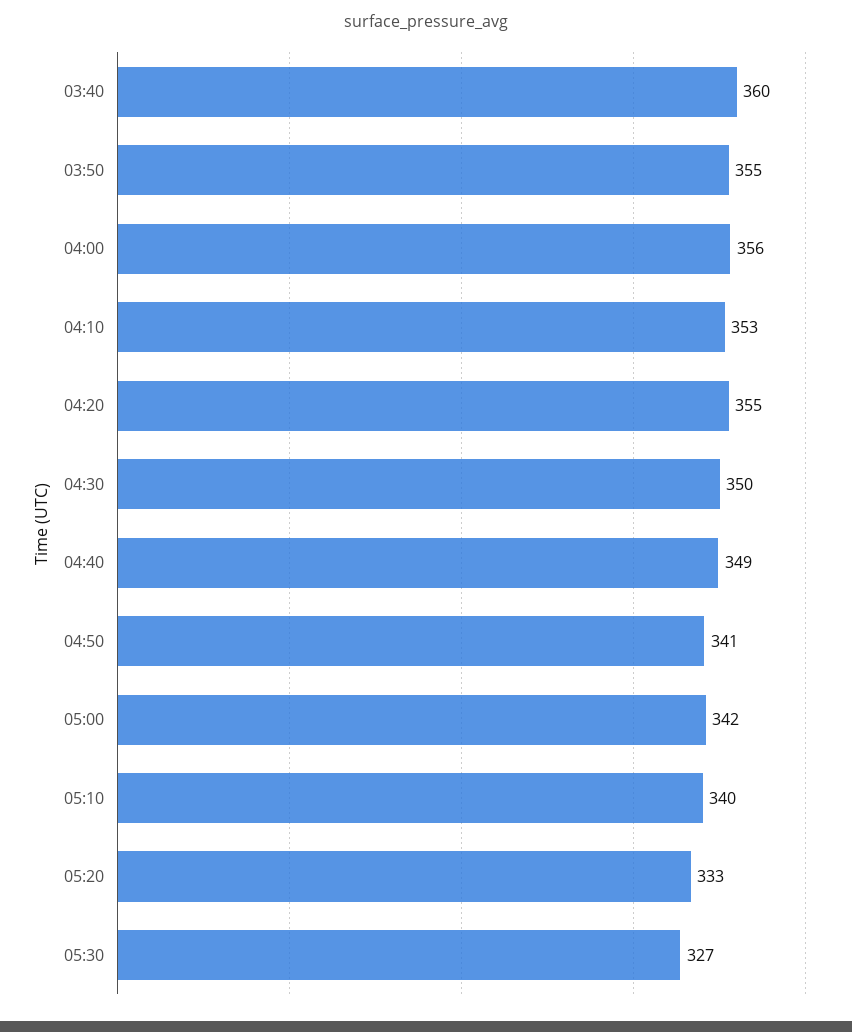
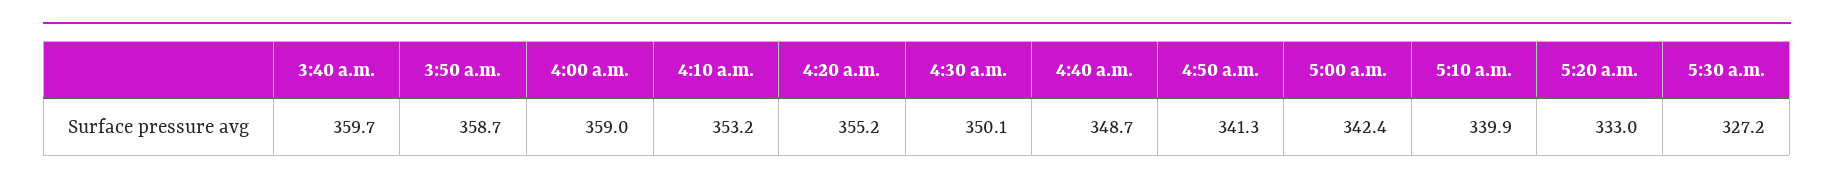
  {
    "03:40": 359.7,
-   "03:50": 355,
+   "03:50": 358.7,
-   "04:00": 356,
+   "04:00": 359,
    "04:10": 353.2,
    "04:20": 355.2,
    "04:30": 350.1,
    "04:40": 348.7,
    "04:50": 341.3,
    "05:00": 342.4,
    "05:10": 339.9,
    "05:20": 333,
    "05:30": 327.2
  }

